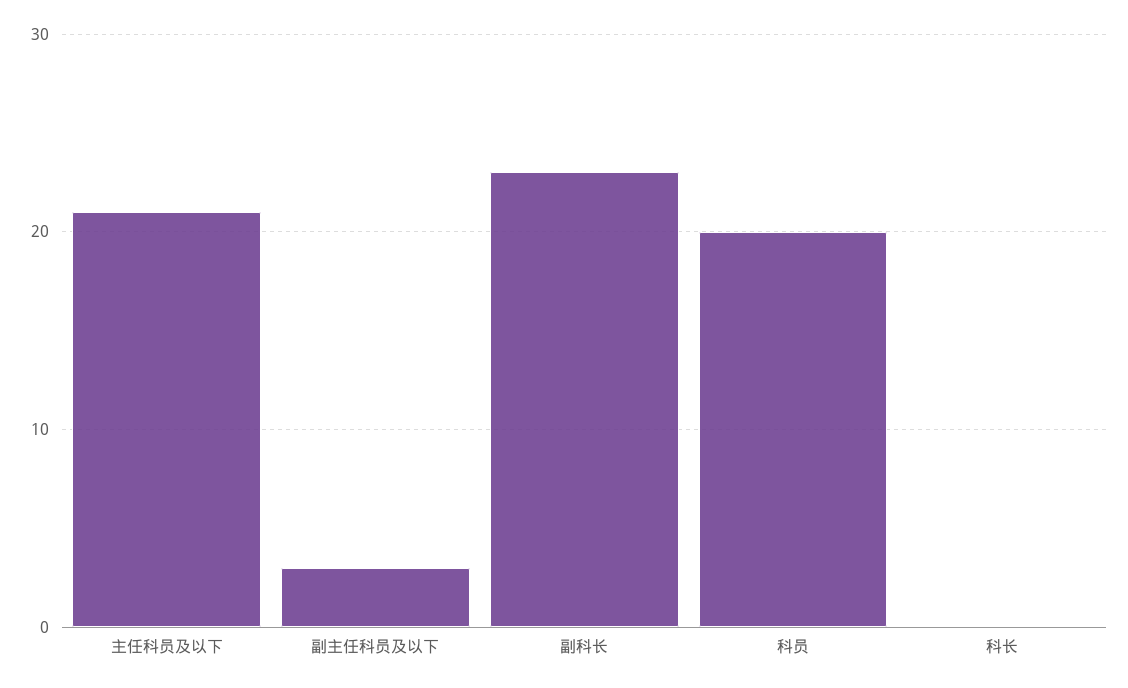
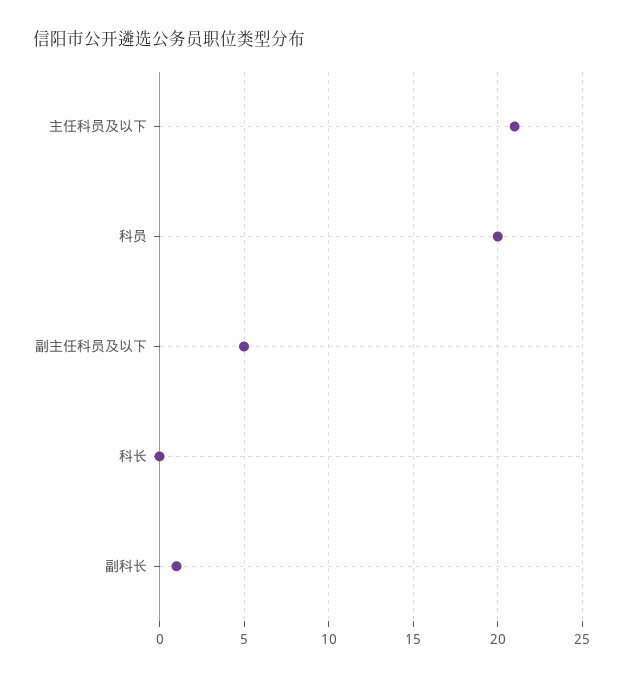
  {
    "主任科员及以下": 21,
-   "副主任科员及以下": 3,
+   "副主任科员及以下": 5,
-   "副科长": 23,
+   "副科长": 1,
    "科员": 20,
    "科长": 0
  }

